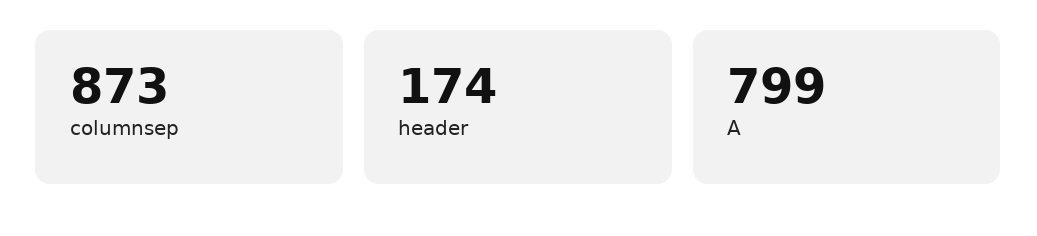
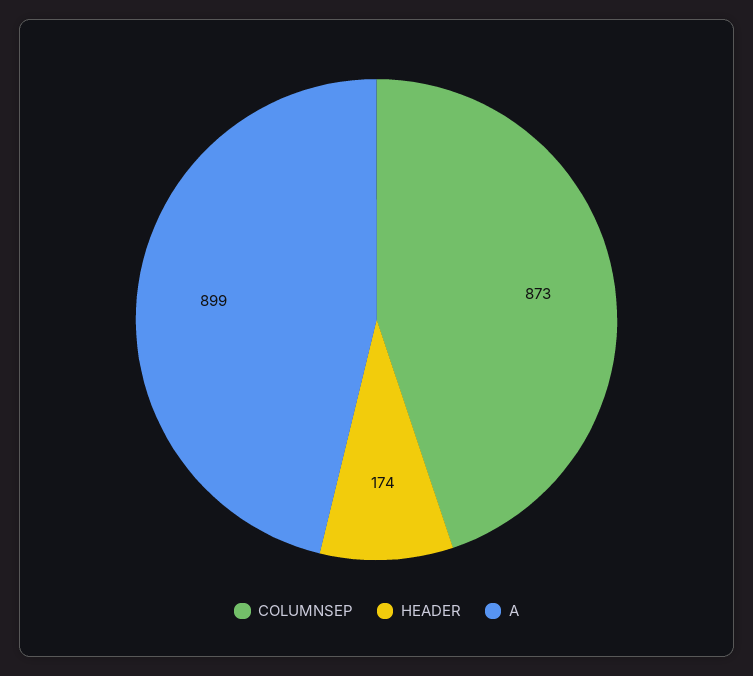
  {
    "columnsep": 873,
    "header": 174,
-   "A": 799
+   "A": 899
  }

